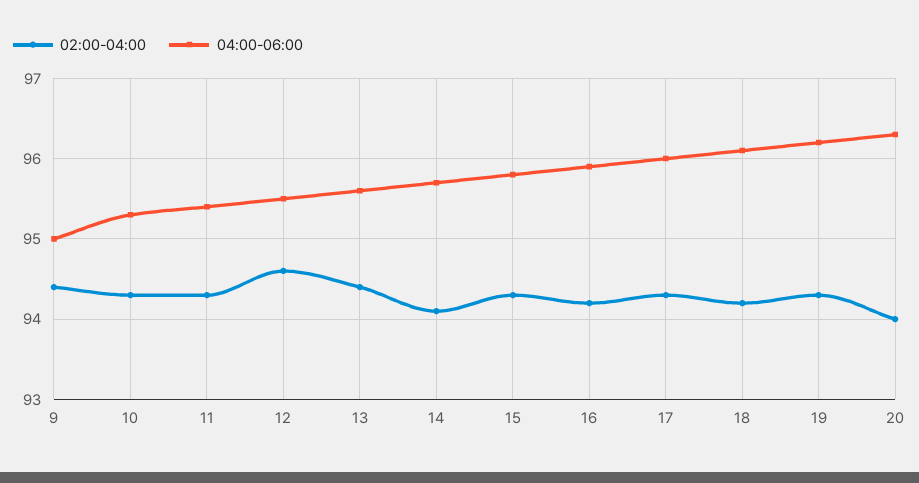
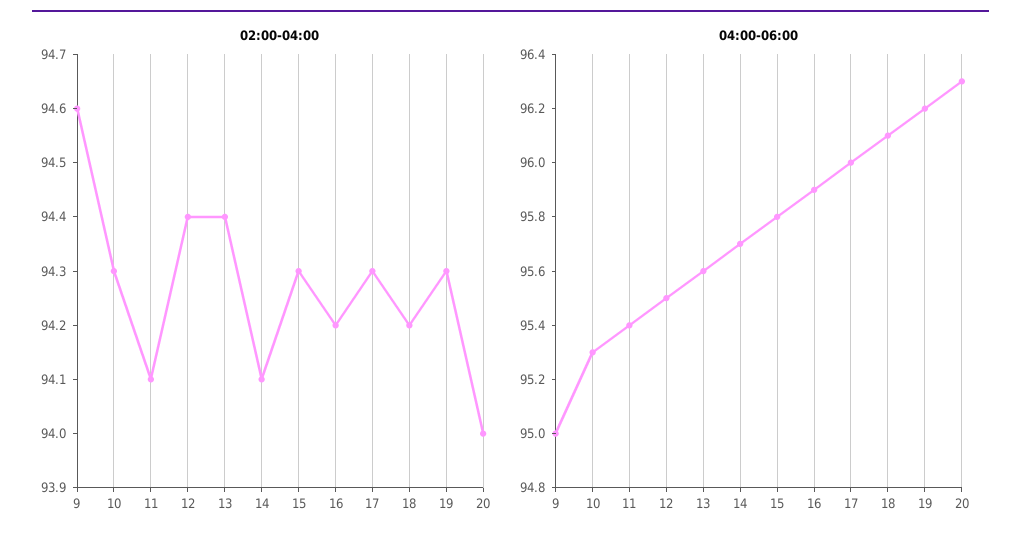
  {
    "02:00-04:00": {
-     "9": 94.4,
+     "9": 94.6,
      "10": 94.3,
-     "11": 94.3,
+     "11": 94.1,
-     "12": 94.6,
+     "12": 94.4,
      "13": 94.4,
      "14": 94.1,
      "15": 94.3,
      "16": 94.2,
      "17": 94.3,
      "18": 94.2,
      "19": 94.3,
      "20": 94
    },
    "04:00-06:00": {
      "9": 95,
      "10": 95.3,
      "11": 95.4,
      "12": 95.5,
      "13": 95.6,
      "14": 95.7,
      "15": 95.8,
      "16": 95.9,
      "17": 96,
      "18": 96.1,
      "19": 96.2,
      "20": 96.3
    }
  }

